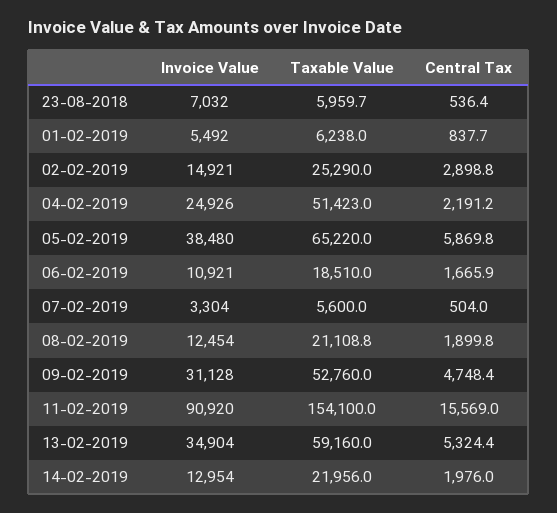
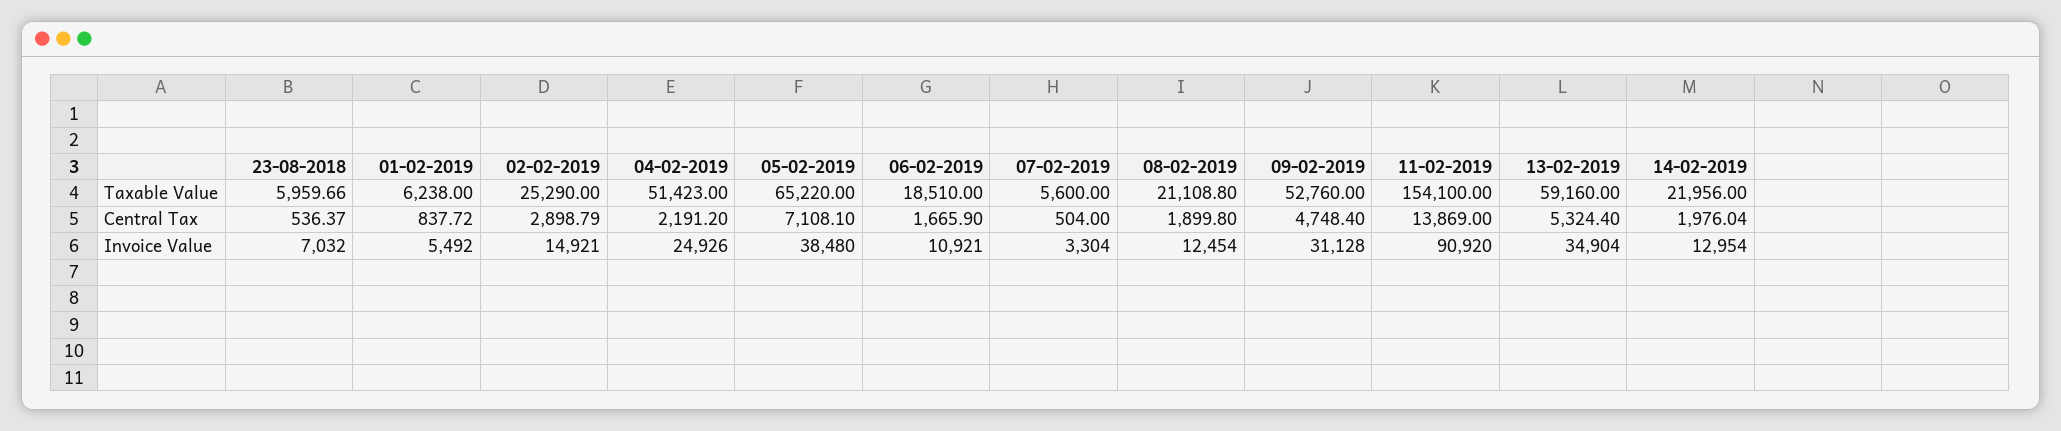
  {
    "Invoice Value": {
      "23-08-2018": 7032,
      "01-02-2019": 5492,
      "02-02-2019": 14921,
      "04-02-2019": 24926,
      "05-02-2019": 38480,
      "06-02-2019": 10921,
      "07-02-2019": 3304,
      "08-02-2019": 12454,
      "09-02-2019": 31128,
      "11-02-2019": 90920,
      "13-02-2019": 34904,
      "14-02-2019": 12954
    },
    "Taxable Value": {
      "23-08-2018": 5959.66,
      "01-02-2019": 6238,
      "02-02-2019": 25290,
      "04-02-2019": 51423,
      "05-02-2019": 65220,
      "06-02-2019": 18510,
      "07-02-2019": 5600,
      "08-02-2019": 21108.8,
      "09-02-2019": 52760,
      "11-02-2019": 154100,
      "13-02-2019": 59160,
      "14-02-2019": 21956
    },
    "Central Tax": {
      "23-08-2018": 536.37,
      "01-02-2019": 837.72,
      "02-02-2019": 2898.79,
      "04-02-2019": 2191.2,
-     "05-02-2019": 5869.8,
+     "05-02-2019": 7108.1,
      "06-02-2019": 1665.9,
      "07-02-2019": 504,
      "08-02-2019": 1899.8,
      "09-02-2019": 4748.4,
-     "11-02-2019": 15569,
+     "11-02-2019": 13869,
      "13-02-2019": 5324.4,
      "14-02-2019": 1976.04
    }
  }

